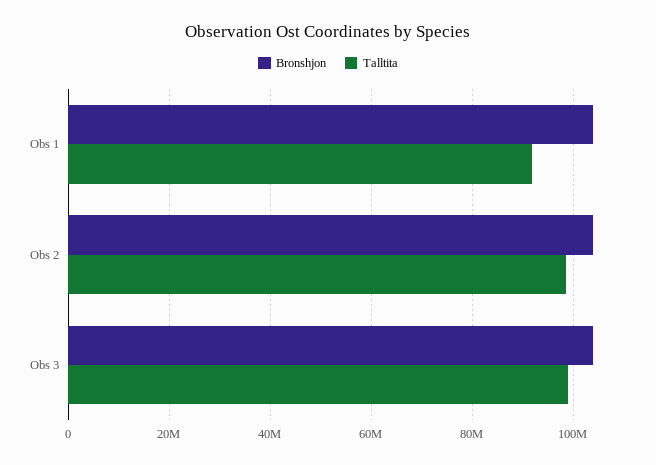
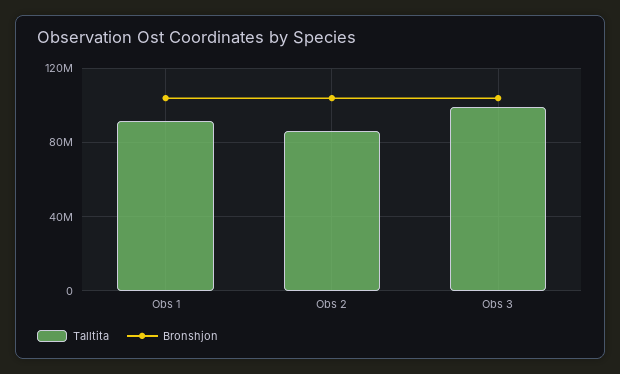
  {
    "Bronshjon": {
      "Obs 1": 104000000,
      "Obs 2": 104000000,
      "Obs 3": 104000000
    },
    "Talltita": {
      "Obs 1": 92000000,
-     "Obs 2": 98000000,
+     "Obs 2": 85000000,
      "Obs 3": 98000000
    }
  }

